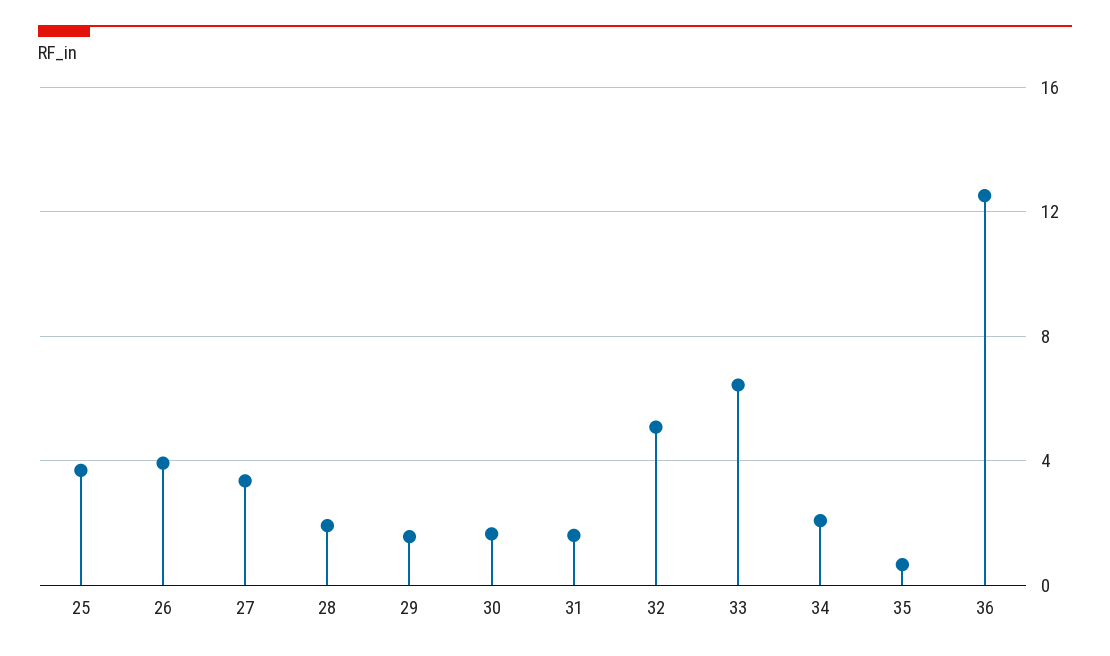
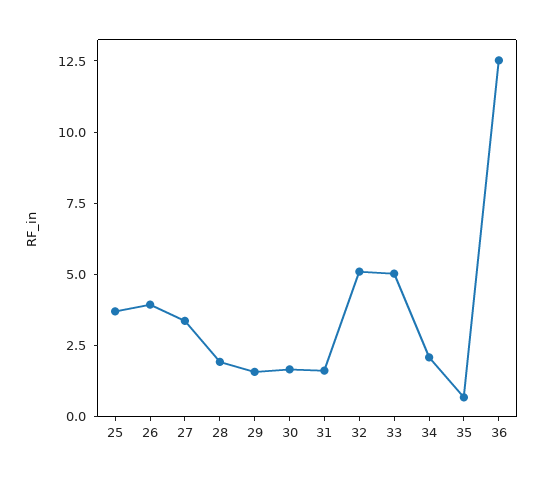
  {
    "25": 3.5,
    "26": 4,
    "27": 3.5,
    "28": 2,
    "29": 1.5,
    "30": 1.5,
    "31": 1.5,
    "32": 5,
-   "33": 6.5,
+   "33": 5,
    "34": 2,
    "35": 0.5,
    "36": 12.5
  }

